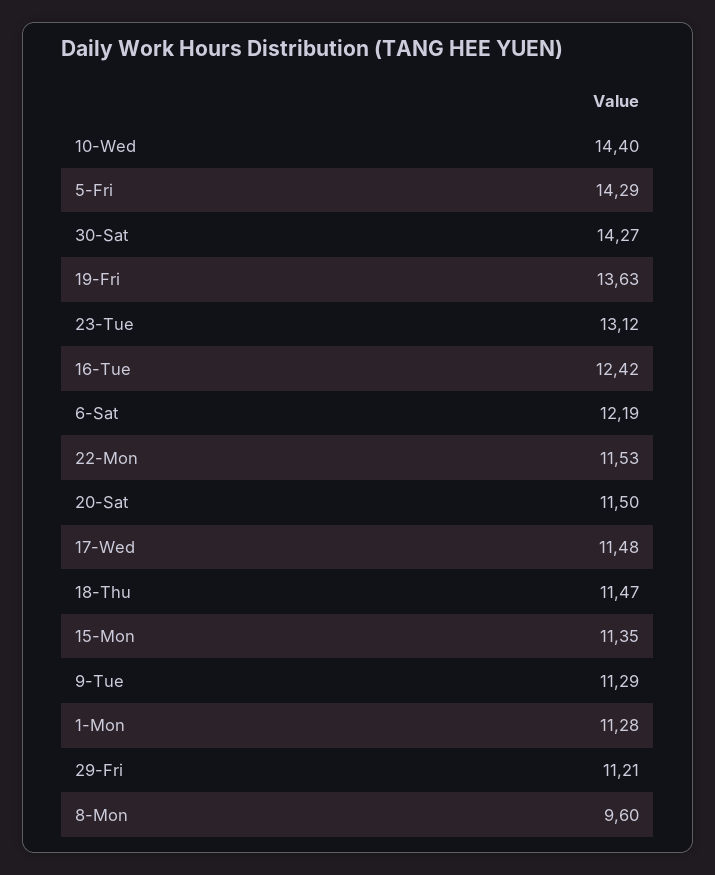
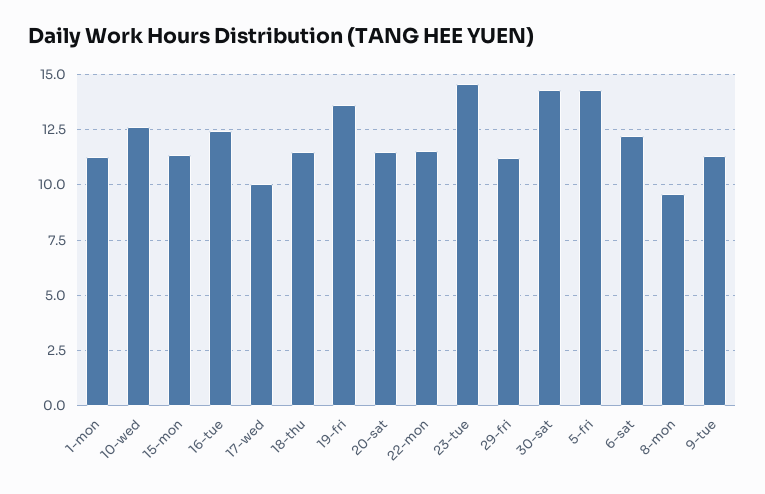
  {
-   "10-Wed": 14.4,
+   "10-Wed": 12.5,
    "5-Fri": 14.29,
    "30-Sat": 14.27,
    "19-Fri": 13.63,
-   "23-Tue": 13.12,
+   "23-Tue": 14.5,
    "16-Tue": 12.42,
    "6-Sat": 12.19,
    "22-Mon": 11.53,
    "20-Sat": 11.5,
-   "17-Wed": 11.48,
+   "17-Wed": 10,
    "18-Thu": 11.47,
    "15-Mon": 11.35,
    "9-Tue": 11.29,
    "1-Mon": 11.28,
    "29-Fri": 11.21,
    "8-Mon": 9.6
  }

